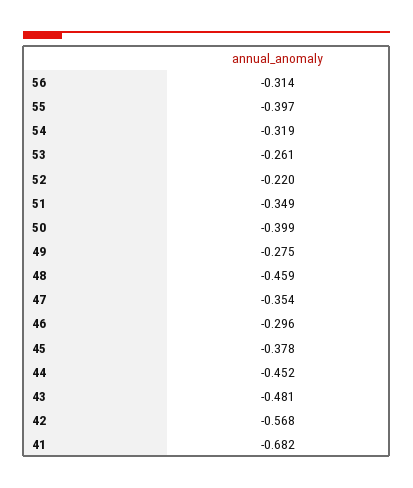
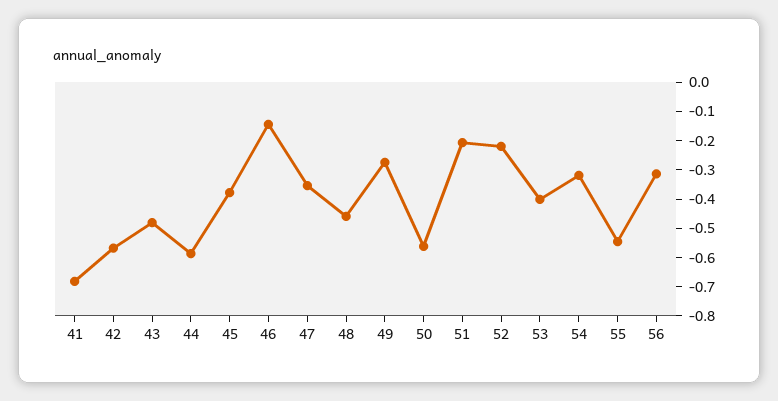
  {
    "56": -0.314,
-   "55": -0.397,
+   "55": -0.55,
    "54": -0.319,
-   "53": -0.261,
+   "53": -0.4,
    "52": -0.22,
-   "51": -0.349,
+   "51": -0.2,
-   "50": -0.399,
+   "50": -0.55,
    "49": -0.275,
    "48": -0.459,
    "47": -0.354,
-   "46": -0.296,
+   "46": -0.15,
    "45": -0.378,
-   "44": -0.452,
+   "44": -0.6,
    "43": -0.481,
    "42": -0.568,
    "41": -0.682
  }

